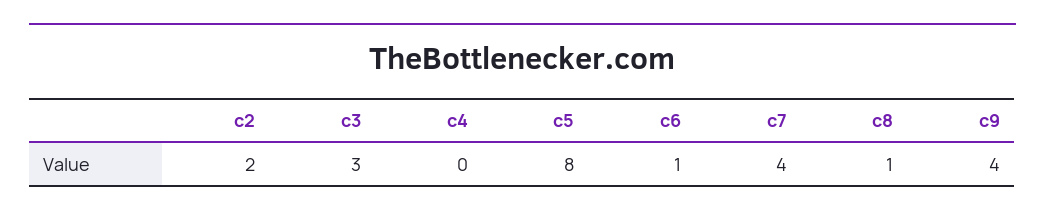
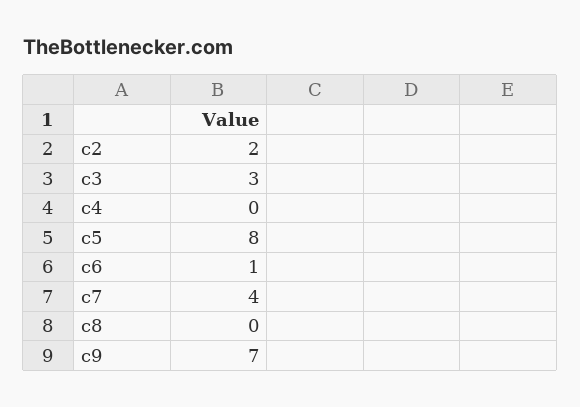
  {
    "c2": 2,
    "c3": 3,
    "c4": 0,
    "c5": 8,
    "c6": 1,
    "c7": 4,
-   "c8": 1,
+   "c8": 0,
-   "c9": 4
+   "c9": 7
  }

